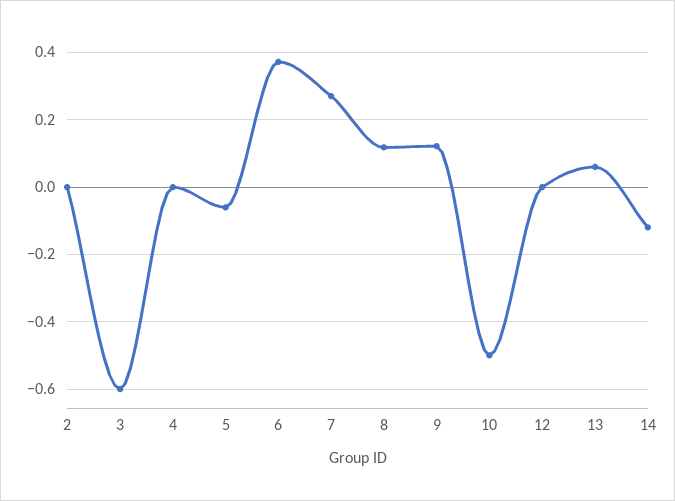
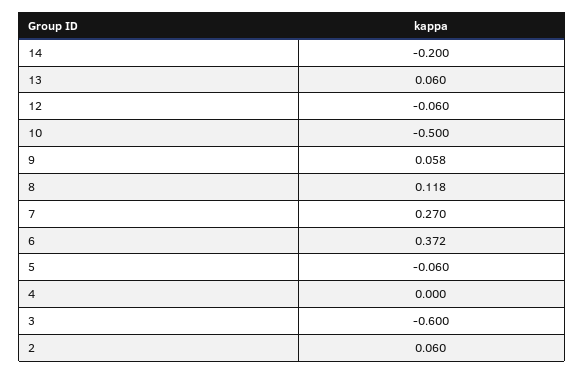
  {
-   "2": 0,
+   "2": 0.06,
    "3": -0.6,
    "4": 0,
    "5": -0.06,
    "6": 0.372,
    "7": 0.27,
    "8": 0.118,
-   "9": 0.12,
+   "9": 0.058,
    "10": -0.5,
-   "12": 0,
+   "12": -0.06,
    "13": 0.06,
-   "14": -0.12
+   "14": -0.2
  }

